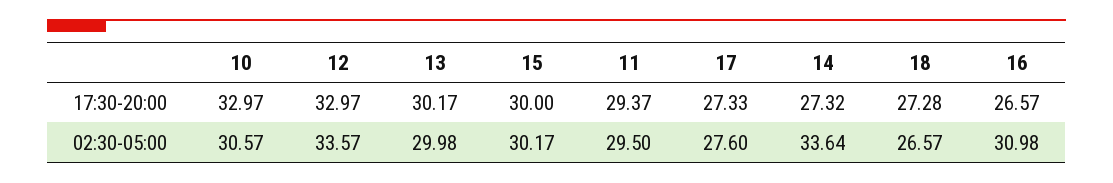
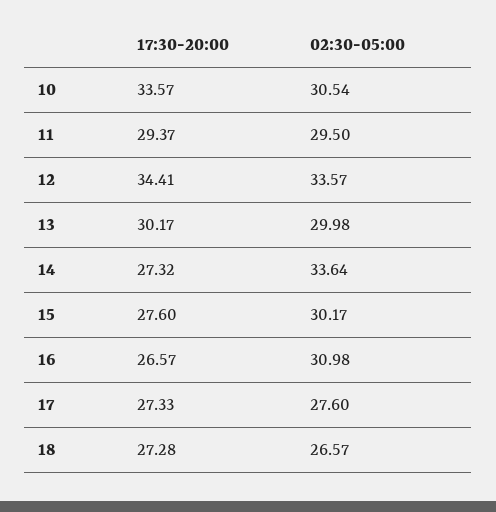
  {
    "10": {
-     "17:30-20:00": 32.97,
+     "17:30-20:00": 33.57,
-     "02:30-05:00": 30.57
+     "02:30-05:00": 30.54
    },
    "12": {
-     "17:30-20:00": 32.97,
+     "17:30-20:00": 34.41,
      "02:30-05:00": 33.57
    },
    "13": {
      "17:30-20:00": 30.17,
      "02:30-05:00": 29.98
    },
    "15": {
-     "17:30-20:00": 30,
+     "17:30-20:00": 27.6,
      "02:30-05:00": 30.17
    },
    "11": {
      "17:30-20:00": 29.37,
      "02:30-05:00": 29.5
    },
    "17": {
      "17:30-20:00": 27.33,
      "02:30-05:00": 27.6
    },
    "14": {
      "17:30-20:00": 27.32,
      "02:30-05:00": 33.64
    },
    "18": {
      "17:30-20:00": 27.28,
      "02:30-05:00": 26.57
    },
    "16": {
      "17:30-20:00": 26.57,
      "02:30-05:00": 30.98
    }
  }

